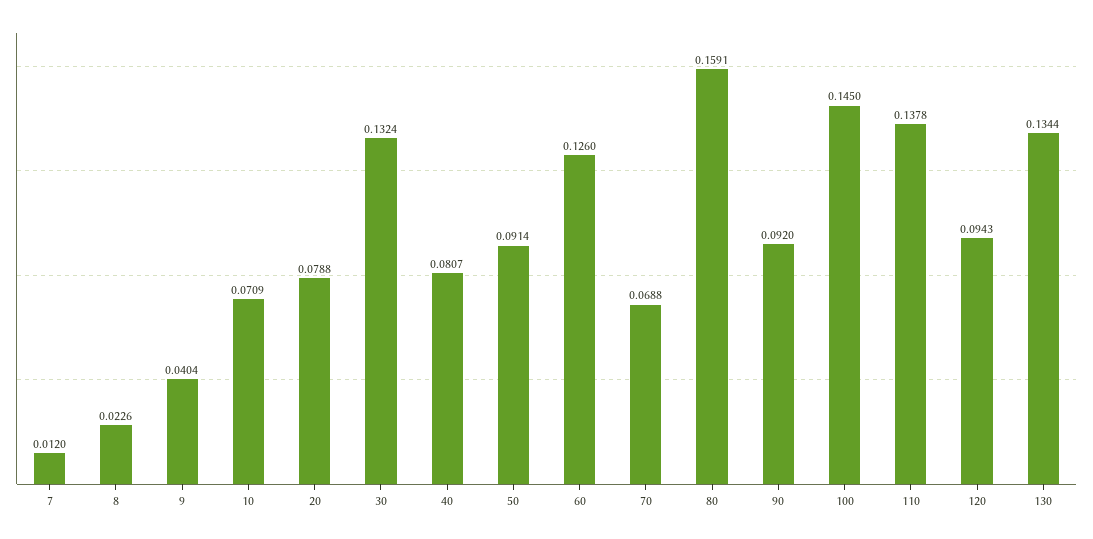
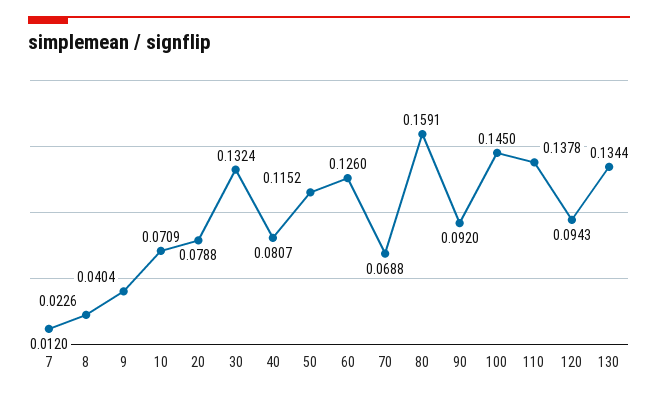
  {
    "7": 0.012,
    "8": 0.0226,
    "9": 0.0404,
    "10": 0.0709,
    "20": 0.0788,
    "30": 0.1324,
    "40": 0.0807,
-   "50": 0.0914,
+   "50": 0.1152,
    "60": 0.126,
    "70": 0.0688,
    "80": 0.1591,
    "90": 0.092,
    "100": 0.145,
    "110": 0.1378,
    "120": 0.0943,
    "130": 0.1344
  }

